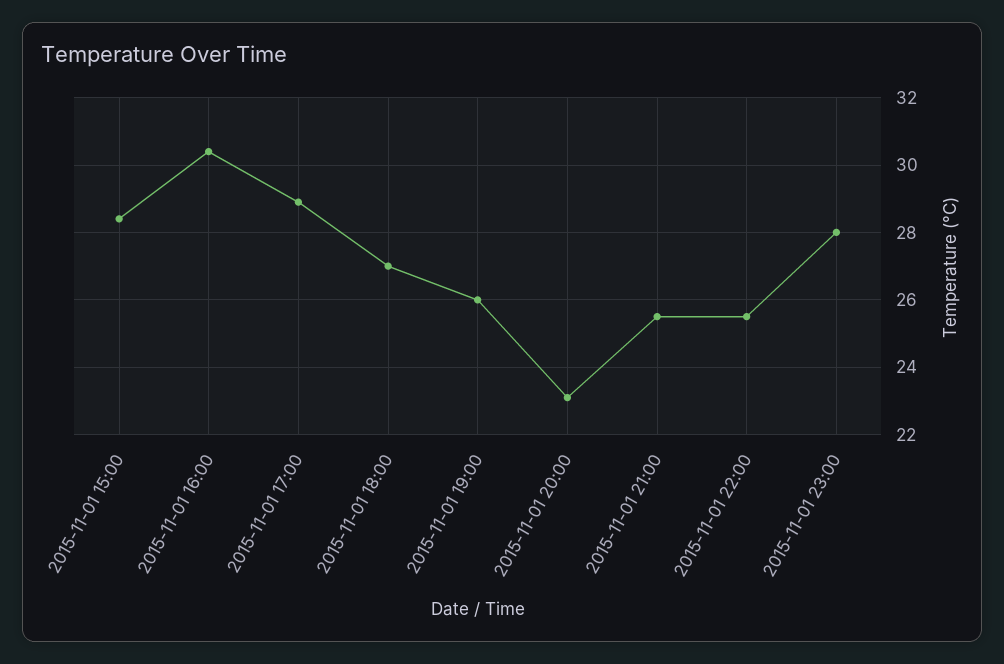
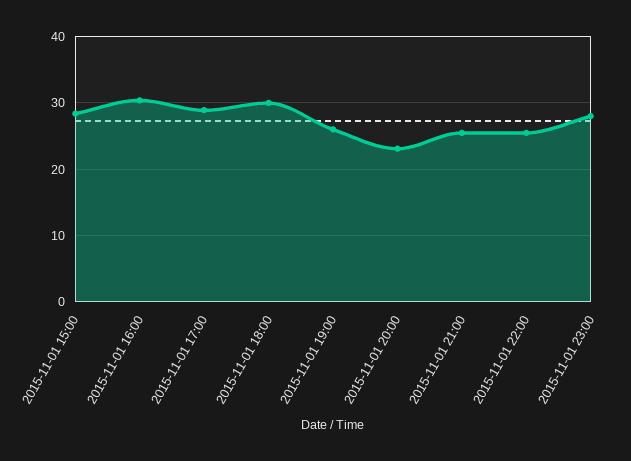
  {
    "2015-11-01 15:00": 28.5,
    "2015-11-01 16:00": 30.5,
    "2015-11-01 17:00": 29,
-   "2015-11-01 18:00": 27,
+   "2015-11-01 18:00": 30,
    "2015-11-01 19:00": 26,
    "2015-11-01 20:00": 23,
    "2015-11-01 21:00": 25.5,
    "2015-11-01 22:00": 25.5,
    "2015-11-01 23:00": 28
  }

